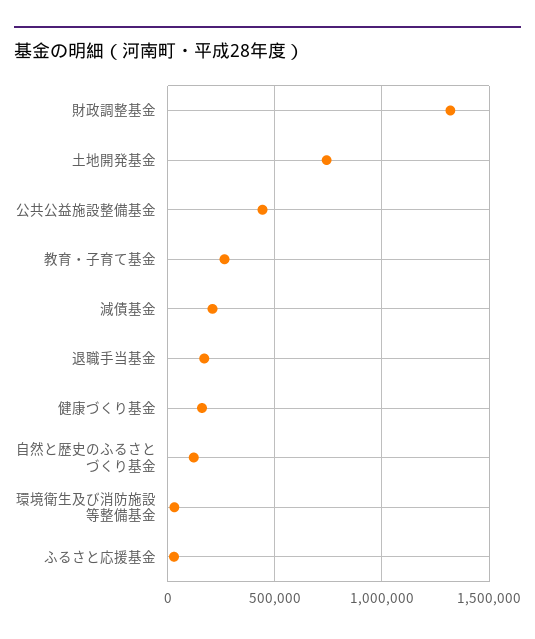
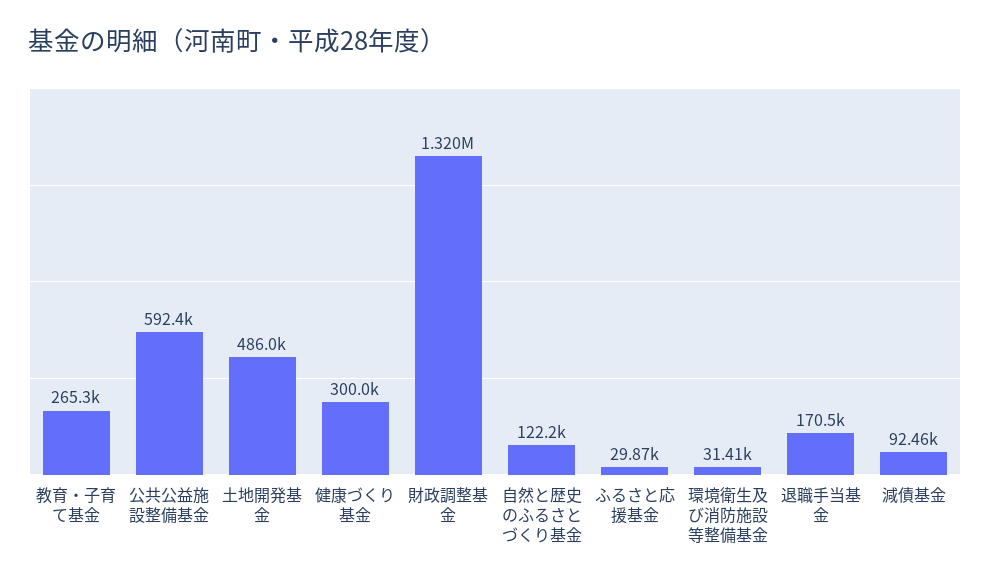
  {
    "財政調整基金": 1320000,
-   "土地開発基金": 750000,
+   "土地開発基金": 486000,
-   "公共公益施設整備基金": 450000,
+   "公共公益施設整備基金": 592400,
    "教育・子育て基金": 265300,
-   "減債基金": 200000,
+   "減債基金": 92460,
    "退職手当基金": 170500,
-   "健康づくり基金": 150000,
+   "健康づくり基金": 300000,
    "自然と歴史のふるさとづくり基金": 122200,
    "環境衛生及び消防施設等整備基金": 31410,
    "ふるさと応援基金": 29870
  }

